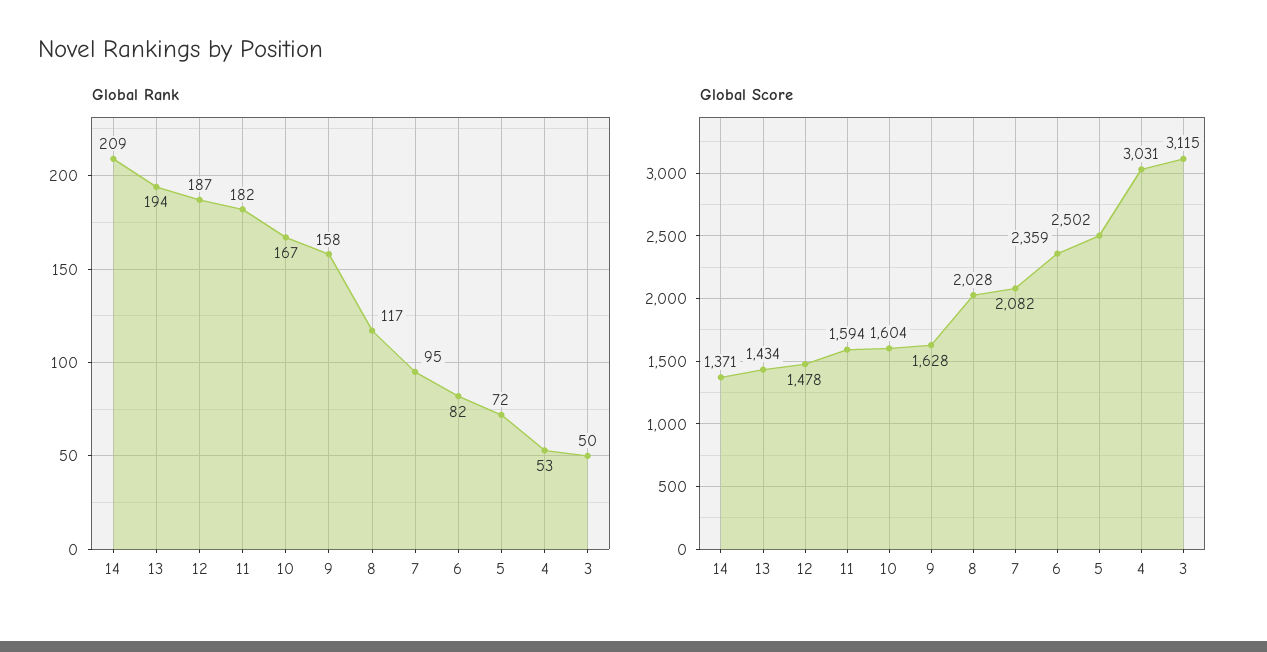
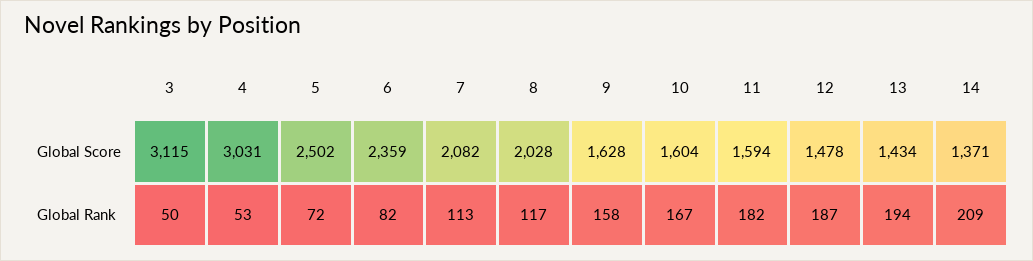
  {
    "Global Rank": {
      "14": 209,
      "13": 194,
      "12": 187,
      "11": 182,
      "10": 167,
      "9": 158,
      "8": 117,
-     "7": 95,
+     "7": 113,
      "6": 82,
      "5": 72,
      "4": 53,
      "3": 50
    },
    "Global Score": {
      "14": 1371,
      "13": 1434,
      "12": 1478,
      "11": 1594,
      "10": 1604,
      "9": 1628,
      "8": 2028,
      "7": 2082,
      "6": 2359,
      "5": 2502,
      "4": 3031,
      "3": 3115
    }
  }

